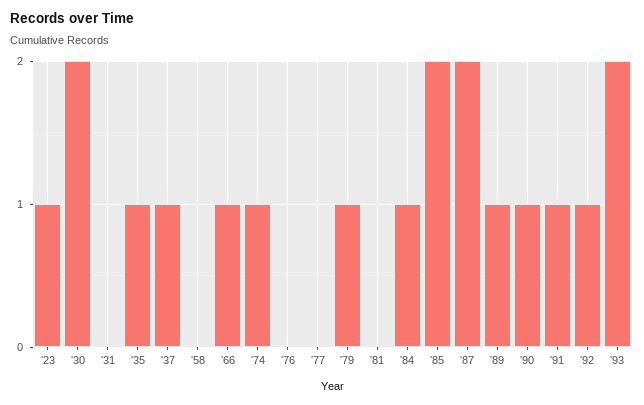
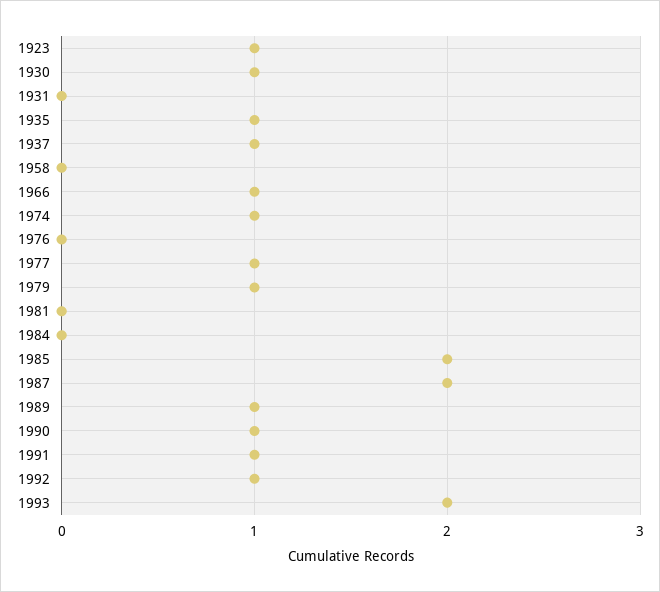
  {
    "'23": 1,
-   "'30": 2,
+   "'30": 1,
    "'31": 0,
    "'35": 1,
    "'37": 1,
    "'58": 0,
    "'66": 1,
    "'74": 1,
    "'76": 0,
-   "'77": 0,
+   "'77": 1,
    "'79": 1,
    "'81": 0,
-   "'84": 1,
+   "'84": 0,
    "'85": 2,
    "'87": 2,
    "'89": 1,
    "'90": 1,
    "'91": 1,
    "'92": 1,
    "'93": 2
  }

